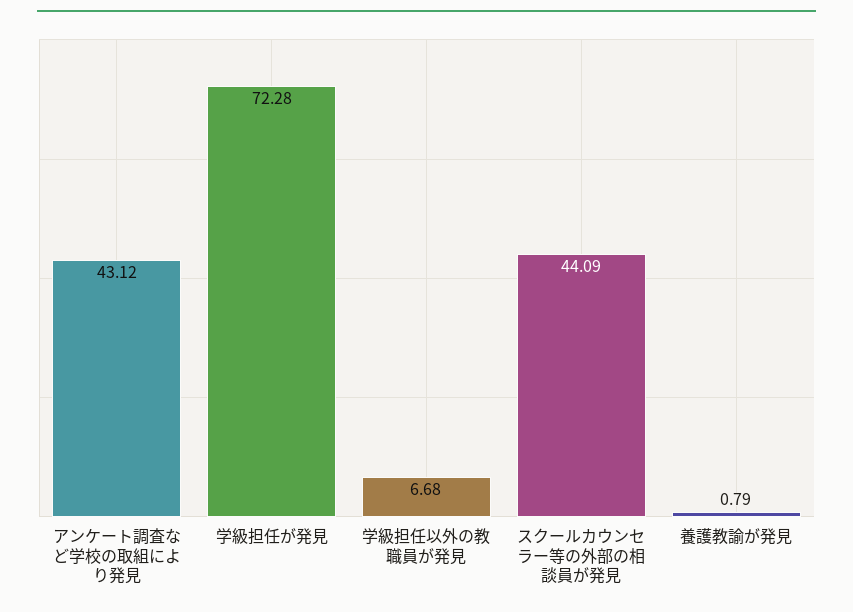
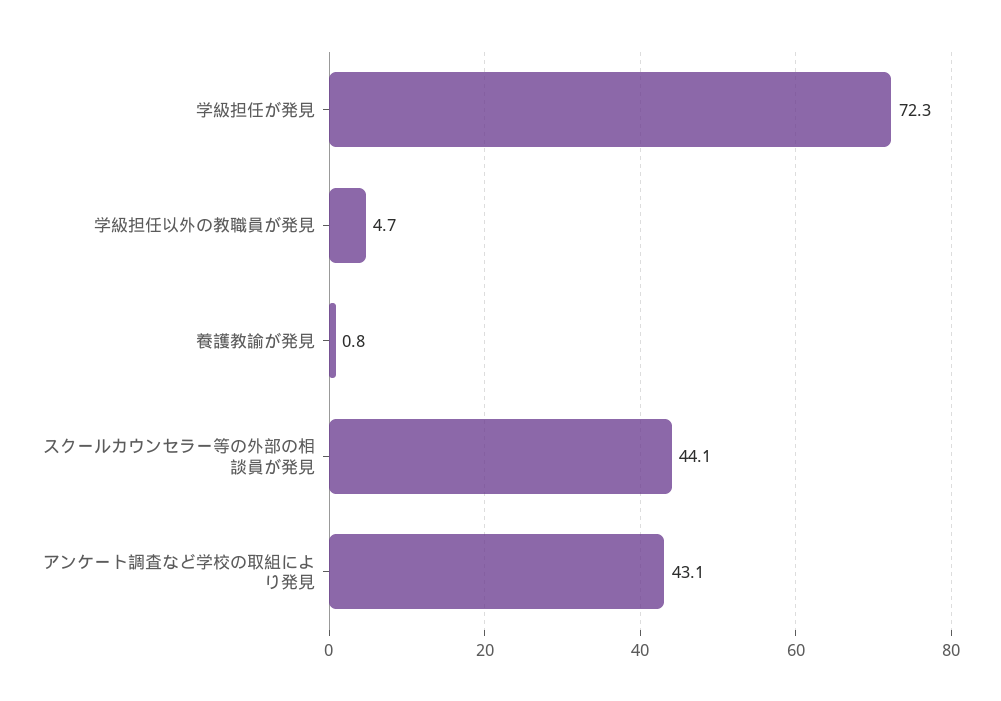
  {
    "アンケート調査など学校の取組により発見": 43.12,
    "学級担任が発見": 72.28,
-   "学級担任以外の教職員が発見": 6.68,
+   "学級担任以外の教職員が発見": 4.7,
    "スクールカウンセラー等の外部の相談員が発見": 44.09,
    "養護教諭が発見": 0.79
  }

